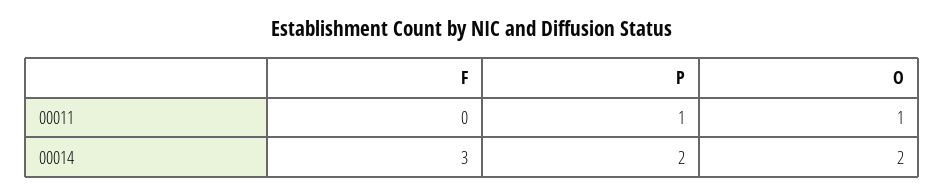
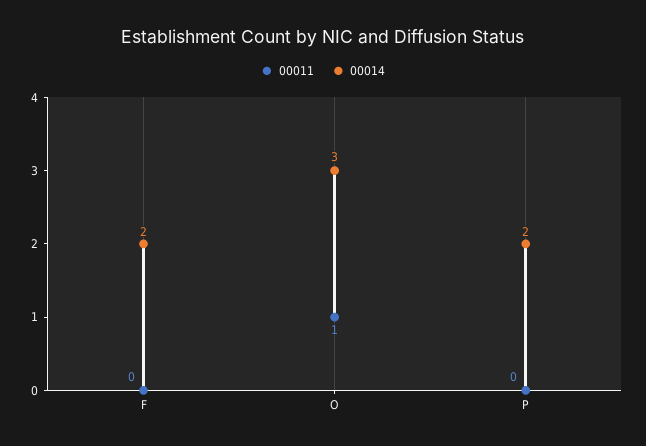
  {
    "00011": {
      "F": 0,
-     "P": 1,
+     "P": 0,
      "O": 1
    },
    "00014": {
-     "F": 3,
+     "F": 2,
      "P": 2,
-     "O": 2
+     "O": 3
    }
  }

